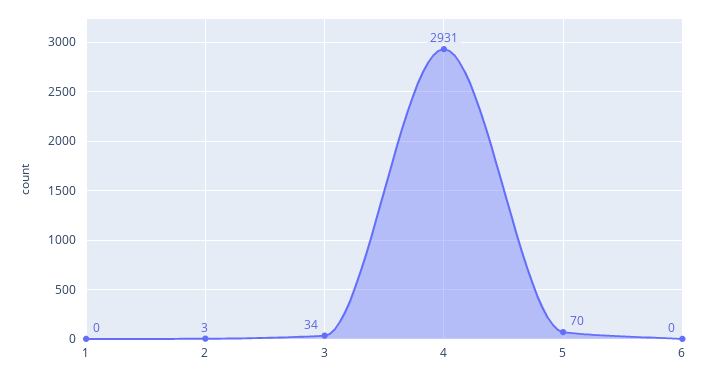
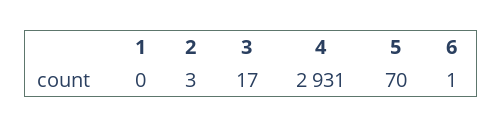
  {
    "1": 0,
    "2": 3,
-   "3": 34,
+   "3": 17,
    "4": 2931,
    "5": 70,
-   "6": 0
+   "6": 1
  }

